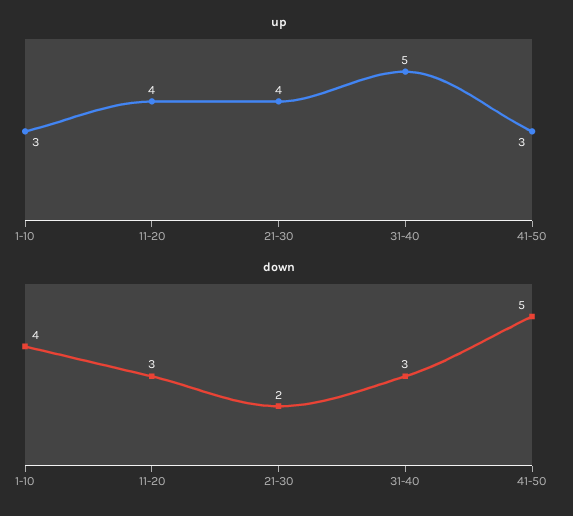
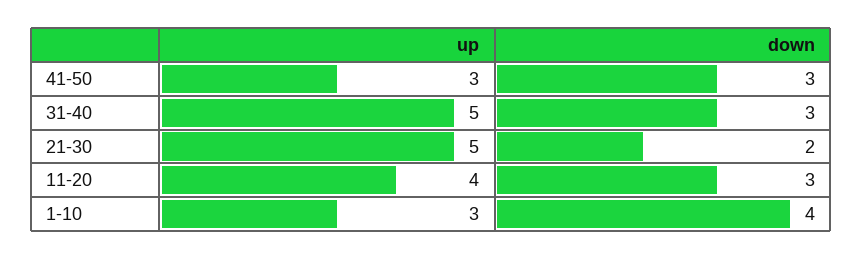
  {
    "up": {
      "1-10": 3,
      "11-20": 4,
-     "21-30": 4,
+     "21-30": 5,
      "31-40": 5,
      "41-50": 3
    },
    "down": {
      "1-10": 4,
      "11-20": 3,
      "21-30": 2,
      "31-40": 3,
-     "41-50": 5
+     "41-50": 3
    }
  }

